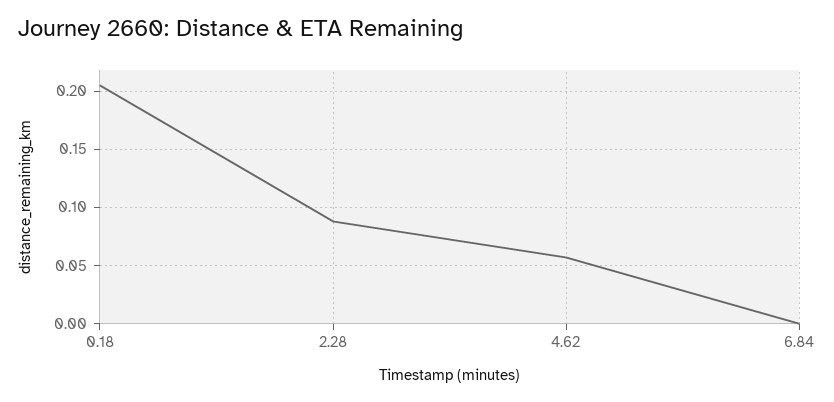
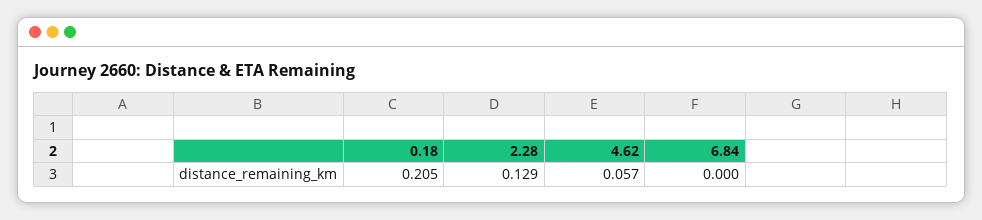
  {
    "0.18": 0.205,
-   "2.28": 0.09,
+   "2.28": 0.129,
    "4.62": 0.057,
    "6.84": 0
  }

